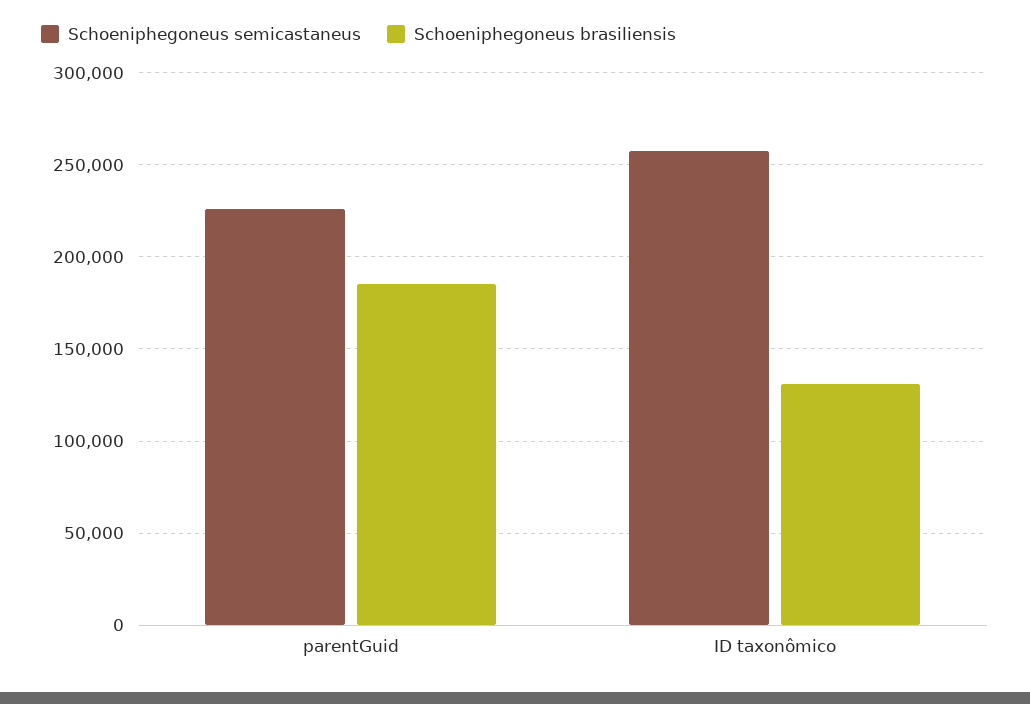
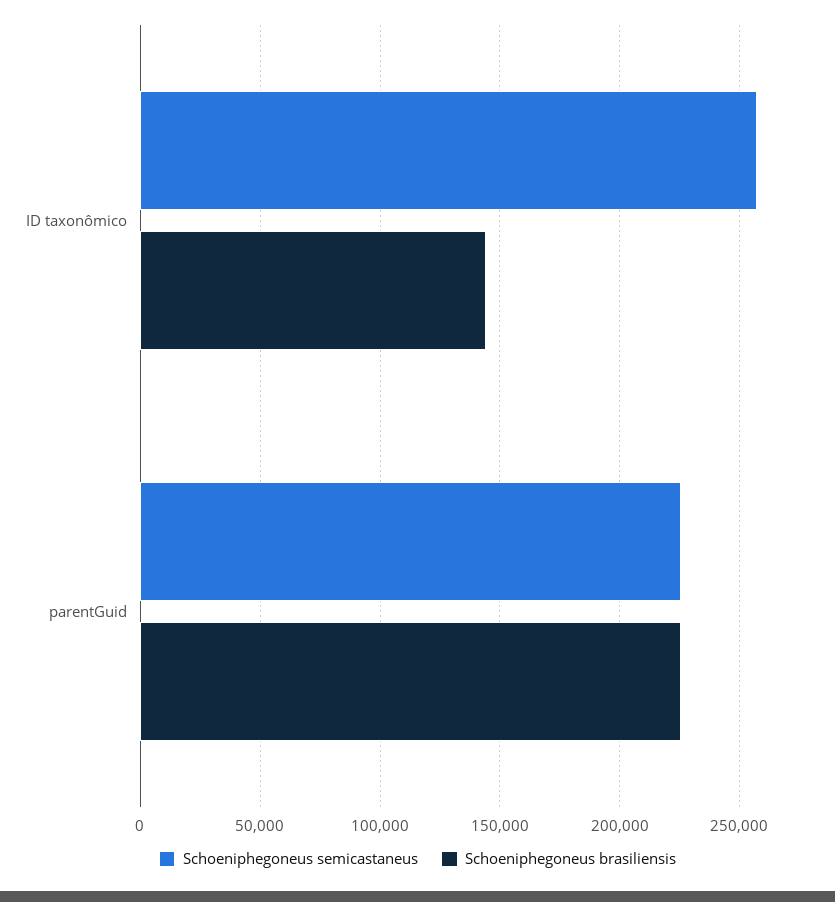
  {
    "Schoeniphegoneus semicastaneus": {
      "parentGuid": 225000,
      "ID taxonômico": 255000
    },
    "Schoeniphegoneus brasiliensis": {
-     "parentGuid": 185000,
+     "parentGuid": 225000,
-     "ID taxonômico": 130000
+     "ID taxonômico": 145000
    }
  }

